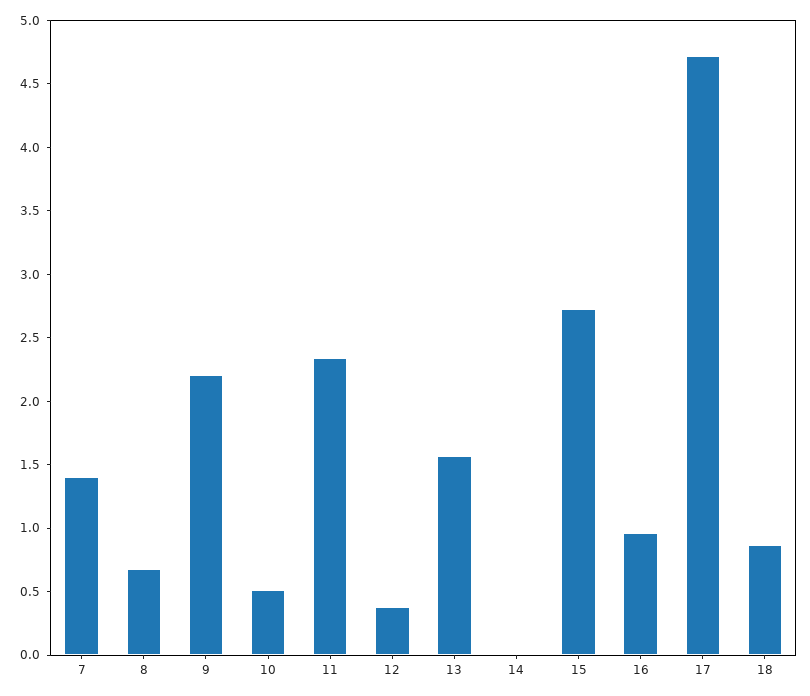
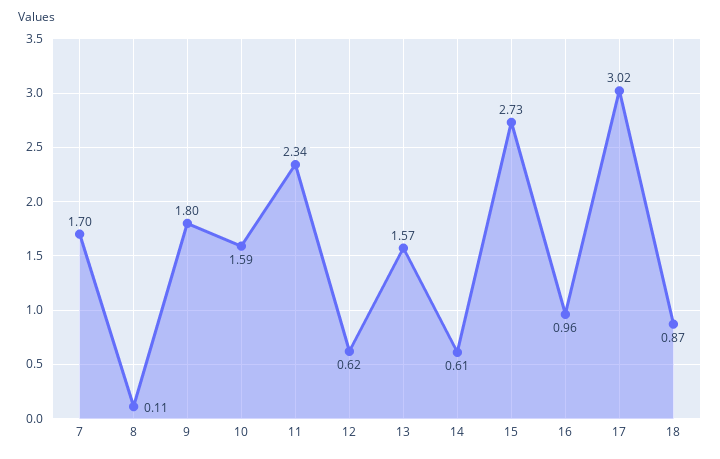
  {
-   "7": 1.4,
+   "7": 1.7,
-   "8": 0.7,
+   "8": 0.11,
-   "9": 2.2,
+   "9": 1.8,
-   "10": 0.5,
+   "10": 1.59,
    "11": 2.34,
-   "12": 0.4,
+   "12": 0.62,
    "13": 1.57,
-   "14": 0,
+   "14": 0.61,
    "15": 2.73,
    "16": 0.96,
-   "17": 4.7,
+   "17": 3.02,
    "18": 0.87
  }

